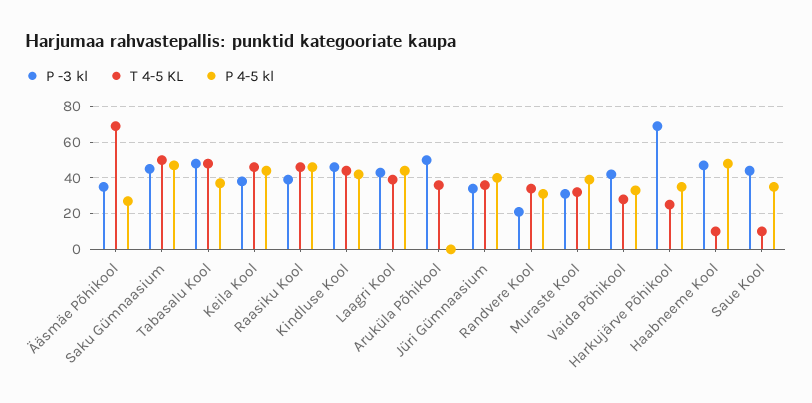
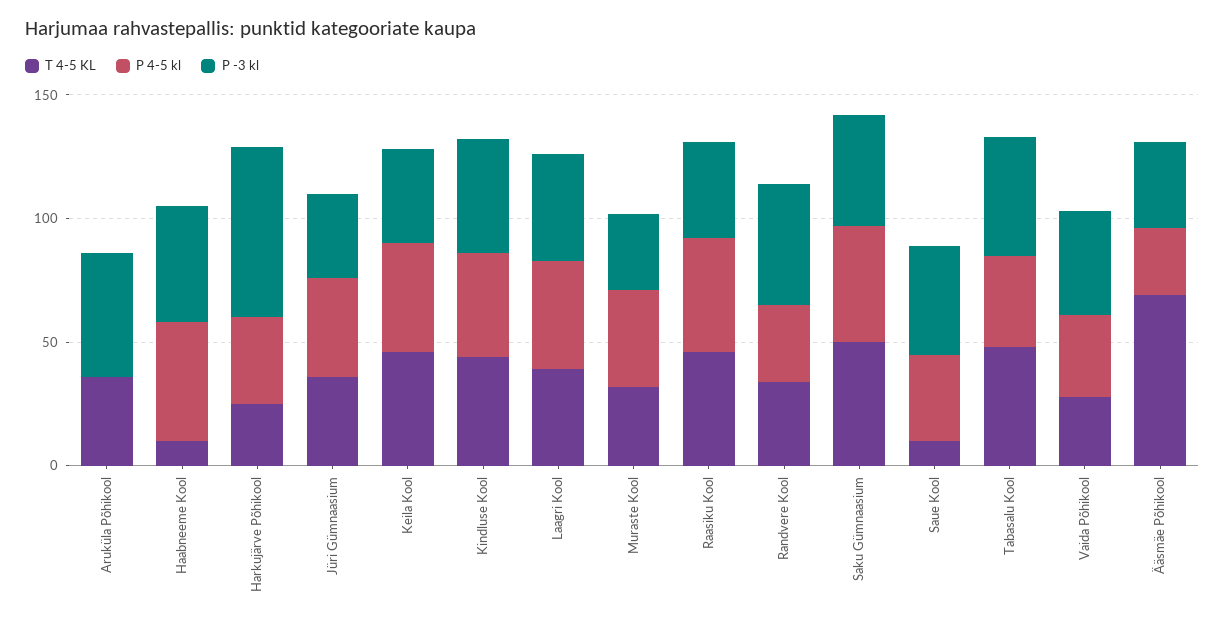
  {
    "P -3 kl": {
      "Ääsmäe Põhikool": 35,
      "Saku Gümnaasium": 45,
      "Tabasalu Kool": 50,
      "Keila Kool": 40,
      "Raasiku Kool": 40,
      "Kindluse Kool": 45,
      "Laagri Kool": 45,
      "Aruküla Põhikool": 50,
      "Jüri Gümnaasium": 35,
-     "Randvere Kool": 20,
+     "Randvere Kool": 50,
      "Muraste Kool": 30,
      "Vaida Põhikool": 40,
      "Harkujärve Põhikool": 70,
      "Haabneeme Kool": 45,
      "Saue Kool": 45
    },
    "T 4-5 KL": {
      "Ääsmäe Põhikool": 70,
      "Saku Gümnaasium": 50,
      "Tabasalu Kool": 50,
      "Keila Kool": 45,
      "Raasiku Kool": 45,
      "Kindluse Kool": 45,
      "Laagri Kool": 40,
      "Aruküla Põhikool": 35,
      "Jüri Gümnaasium": 35,
      "Randvere Kool": 35,
      "Muraste Kool": 30,
      "Vaida Põhikool": 30,
      "Harkujärve Põhikool": 25,
      "Haabneeme Kool": 10,
      "Saue Kool": 10
    },
    "P 4-5 kl": {
      "Ääsmäe Põhikool": 25,
      "Saku Gümnaasium": 45,
      "Tabasalu Kool": 35,
      "Keila Kool": 45,
      "Raasiku Kool": 45,
      "Kindluse Kool": 40,
      "Laagri Kool": 45,
      "Aruküla Põhikool": 0,
      "Jüri Gümnaasium": 40,
      "Randvere Kool": 30,
      "Muraste Kool": 40,
      "Vaida Põhikool": 35,
      "Harkujärve Põhikool": 35,
      "Haabneeme Kool": 50,
      "Saue Kool": 35
    }
  }

